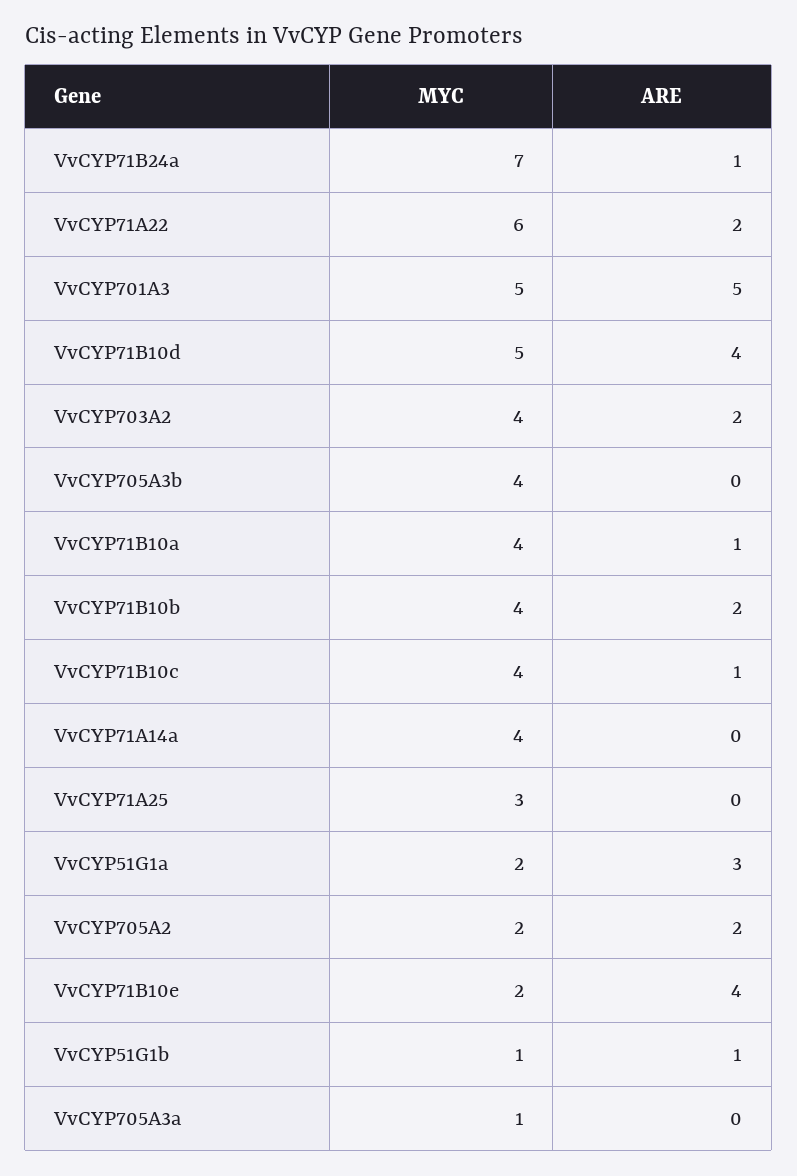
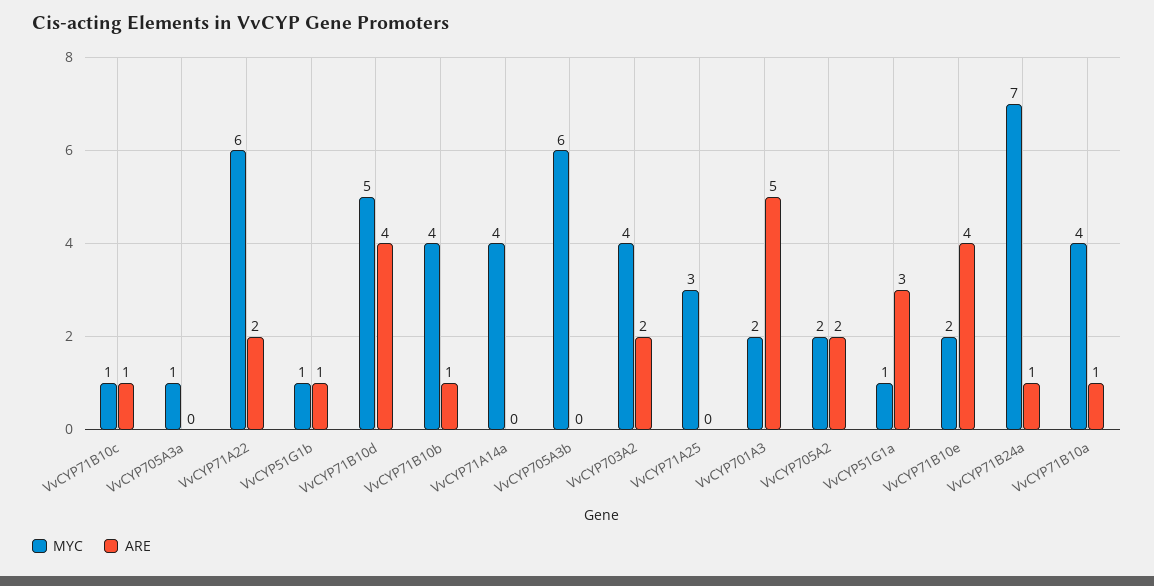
  {
    "MYC": {
      "VvCYP71B24a": 7,
      "VvCYP71A22": 6,
-     "VvCYP701A3": 5,
+     "VvCYP701A3": 2,
      "VvCYP71B10d": 5,
      "VvCYP703A2": 4,
-     "VvCYP705A3b": 4,
+     "VvCYP705A3b": 6,
      "VvCYP71B10a": 4,
      "VvCYP71B10b": 4,
-     "VvCYP71B10c": 4,
+     "VvCYP71B10c": 1,
      "VvCYP71A14a": 4,
      "VvCYP71A25": 3,
-     "VvCYP51G1a": 2,
+     "VvCYP51G1a": 1,
      "VvCYP705A2": 2,
      "VvCYP71B10e": 2,
      "VvCYP51G1b": 1,
      "VvCYP705A3a": 1
    },
    "ARE": {
      "VvCYP71B24a": 1,
      "VvCYP71A22": 2,
      "VvCYP701A3": 5,
      "VvCYP71B10d": 4,
      "VvCYP703A2": 2,
      "VvCYP705A3b": 0,
      "VvCYP71B10a": 1,
-     "VvCYP71B10b": 2,
+     "VvCYP71B10b": 1,
      "VvCYP71B10c": 1,
      "VvCYP71A14a": 0,
      "VvCYP71A25": 0,
      "VvCYP51G1a": 3,
      "VvCYP705A2": 2,
      "VvCYP71B10e": 4,
      "VvCYP51G1b": 1,
      "VvCYP705A3a": 0
    }
  }

